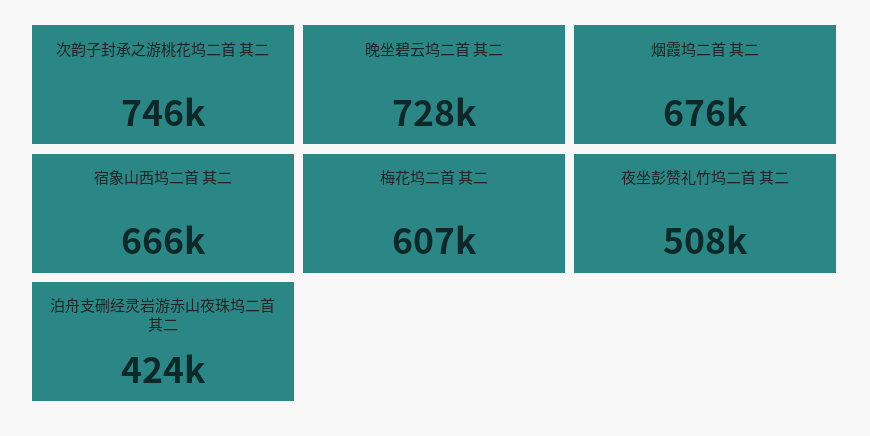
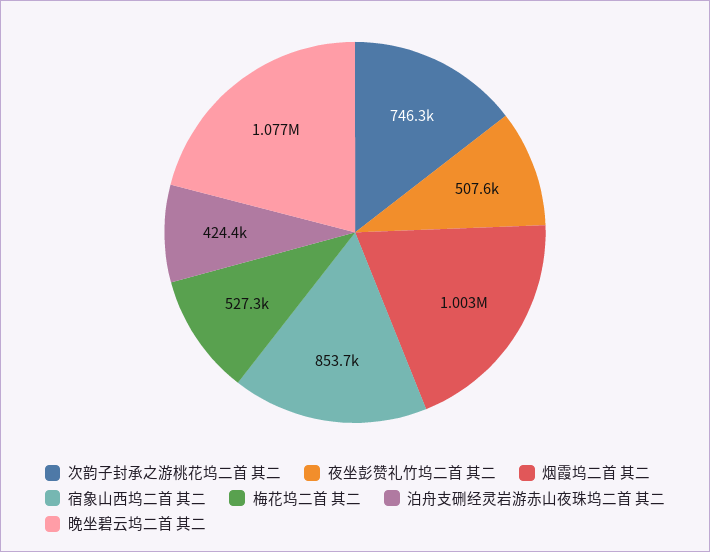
  {
    "次韵子封承之游桃花坞二首 其二": 746300,
-   "晚坐碧云坞二首 其二": 728000,
+   "晚坐碧云坞二首 其二": 1077000,
-   "烟霞坞二首 其二": 676000,
+   "烟霞坞二首 其二": 1003000,
-   "宿象山西坞二首 其二": 666000,
+   "宿象山西坞二首 其二": 853700,
-   "梅花坞二首 其二": 607000,
+   "梅花坞二首 其二": 527300,
    "夜坐彭赞礼竹坞二首 其二": 507600,
    "泊舟支硎经灵岩游赤山夜珠坞二首 其二": 424400
  }

